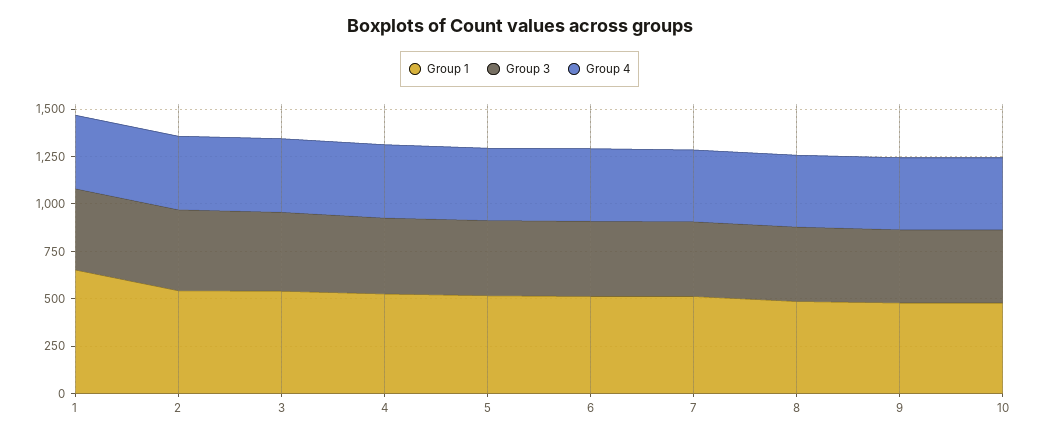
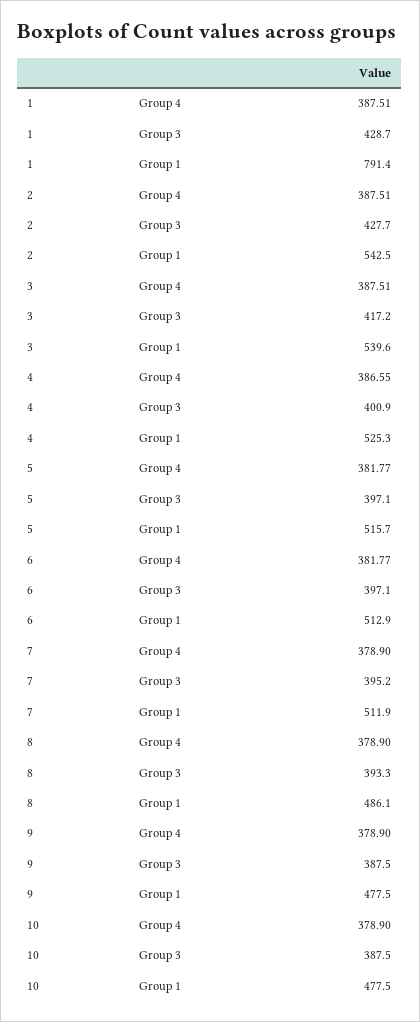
  {
    "Group 1": {
-     "1": 650,
+     "1": 791.4,
      "2": 542.5,
      "3": 539.6,
      "4": 525.3,
      "5": 515.7,
      "6": 512.9,
      "7": 511.9,
      "8": 486.1,
      "9": 477.5,
      "10": 477.5
    },
    "Group 3": {
      "1": 428.7,
      "2": 427.7,
      "3": 417.2,
      "4": 400.9,
      "5": 397.1,
      "6": 397.1,
      "7": 395.2,
      "8": 393.3,
      "9": 387.5,
      "10": 387.5
    },
    "Group 4": {
      "1": 387.51,
      "2": 387.51,
      "3": 387.51,
      "4": 386.55,
      "5": 381.77,
      "6": 381.77,
      "7": 378.9,
      "8": 378.9,
      "9": 378.9,
      "10": 378.9
    }
  }

